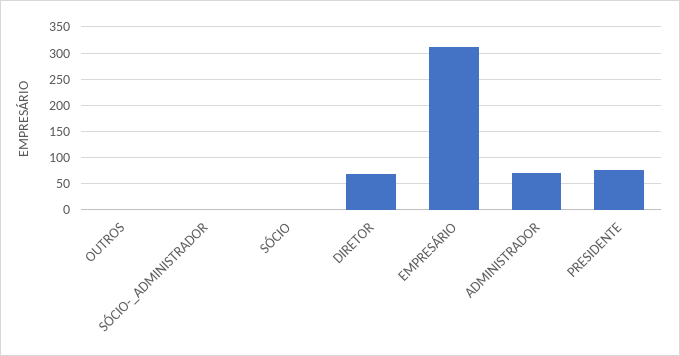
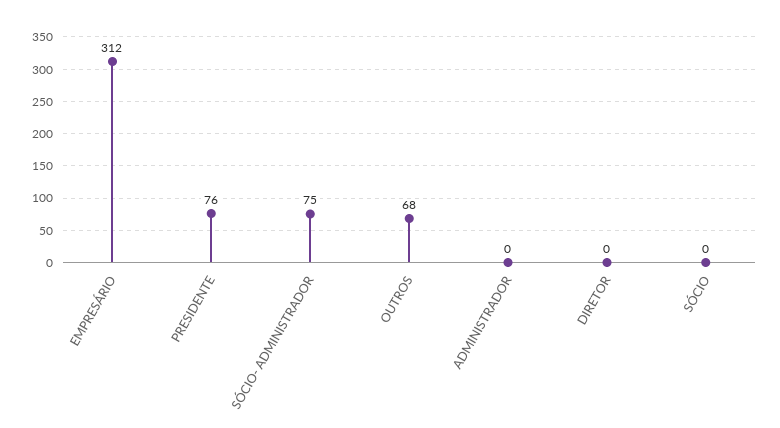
  {
-   "OUTROS": 0,
+   "OUTROS": 68,
-   "SÓCIO-_ADMINISTRADOR": 0,
+   "SÓCIO-_ADMINISTRADOR": 75,
    "SÓCIO": 0,
-   "DIRETOR": 75,
+   "DIRETOR": 0,
    "EMPRESÁRIO": 312,
-   "ADMINISTRADOR": 75,
+   "ADMINISTRADOR": 0,
    "PRESIDENTE": 76
  }

